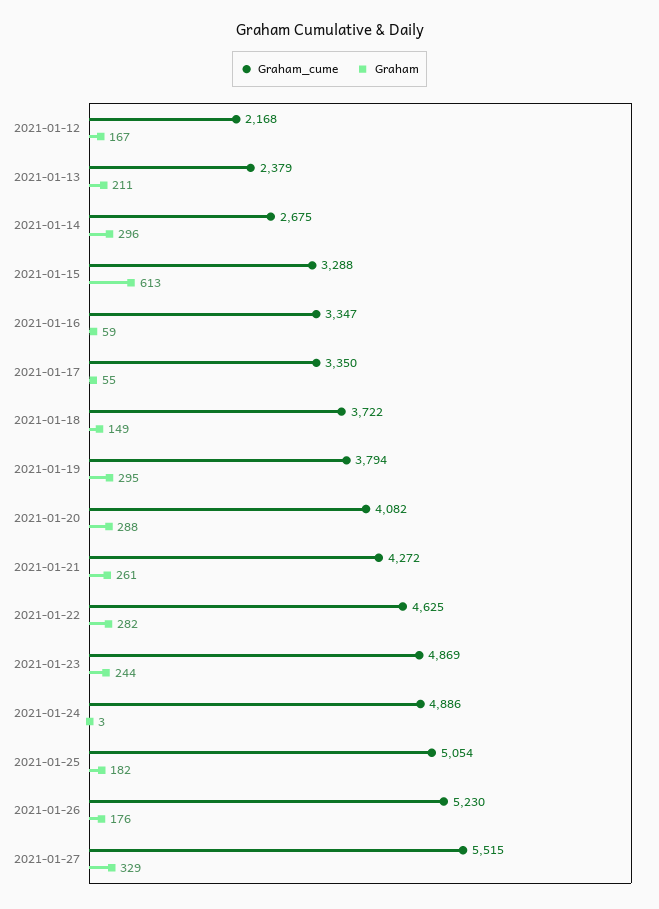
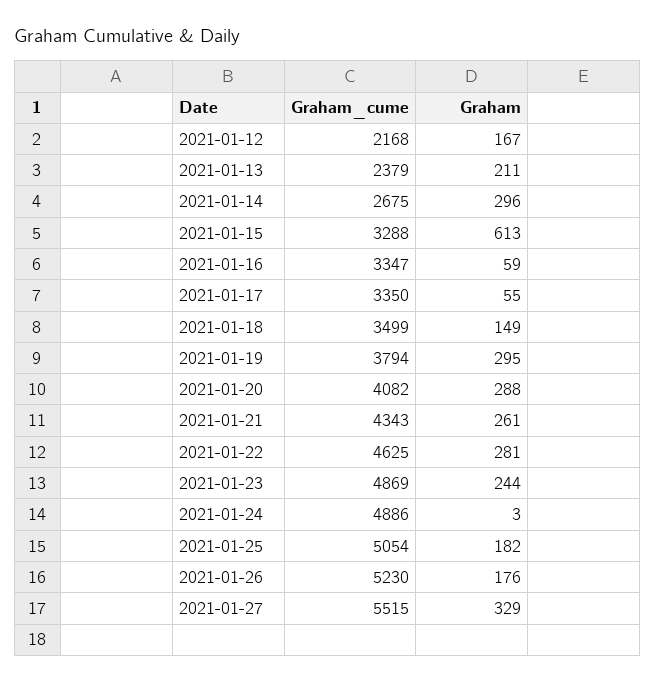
  {
    "Graham_cume": {
      "2021-01-12": 2168,
      "2021-01-13": 2379,
      "2021-01-14": 2675,
      "2021-01-15": 3288,
      "2021-01-16": 3347,
      "2021-01-17": 3350,
-     "2021-01-18": 3722,
+     "2021-01-18": 3499,
      "2021-01-19": 3794,
      "2021-01-20": 4082,
-     "2021-01-21": 4272,
+     "2021-01-21": 4343,
      "2021-01-22": 4625,
      "2021-01-23": 4869,
      "2021-01-24": 4886,
      "2021-01-25": 5054,
      "2021-01-26": 5230,
      "2021-01-27": 5515
    },
    "Graham": {
      "2021-01-12": 167,
      "2021-01-13": 211,
      "2021-01-14": 296,
      "2021-01-15": 613,
      "2021-01-16": 59,
      "2021-01-17": 55,
      "2021-01-18": 149,
      "2021-01-19": 295,
      "2021-01-20": 288,
      "2021-01-21": 261,
-     "2021-01-22": 282,
+     "2021-01-22": 281,
      "2021-01-23": 244,
      "2021-01-24": 3,
      "2021-01-25": 182,
      "2021-01-26": 176,
      "2021-01-27": 329
    }
  }

